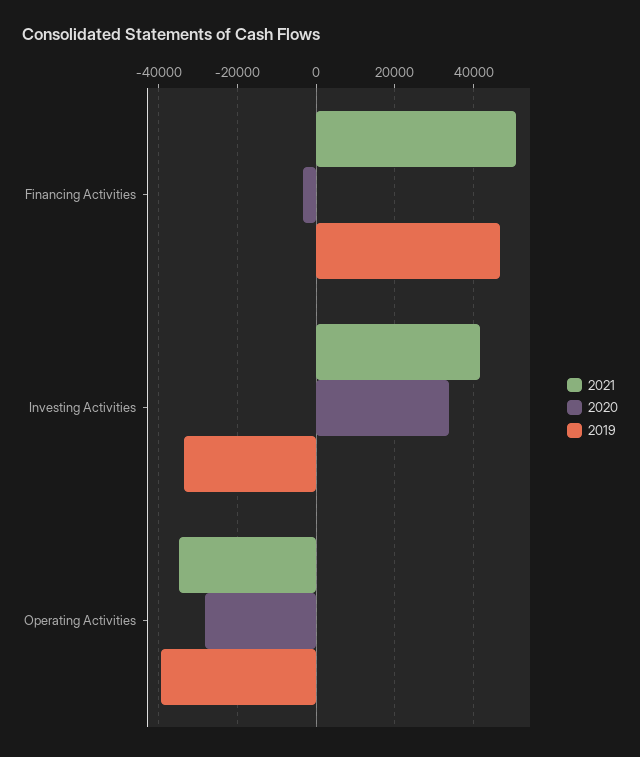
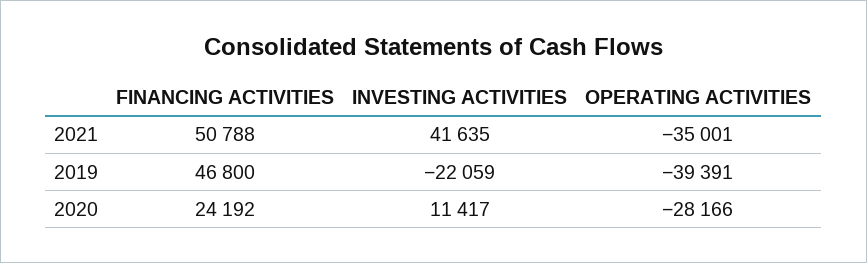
  {
    "2021": {
      "Financing Activities": 50788,
      "Investing Activities": 41635,
      "Operating Activities": -35001
    },
    "2020": {
-     "Financing Activities": -4000,
+     "Financing Activities": 24192,
-     "Investing Activities": 34000,
+     "Investing Activities": 11417,
      "Operating Activities": -28166
    },
    "2019": {
      "Financing Activities": 46800,
-     "Investing Activities": -34000,
+     "Investing Activities": -22059,
      "Operating Activities": -39391
    }
  }

